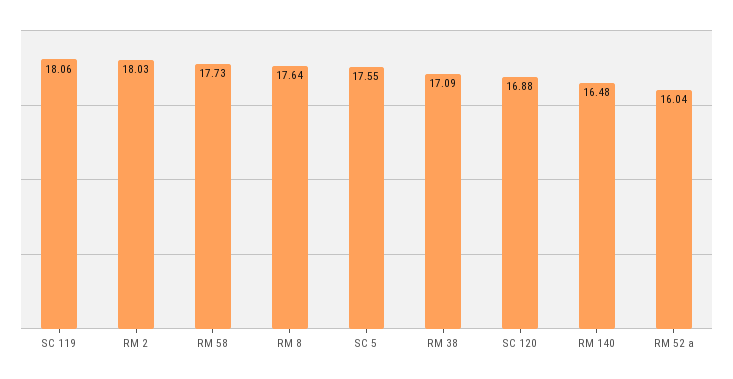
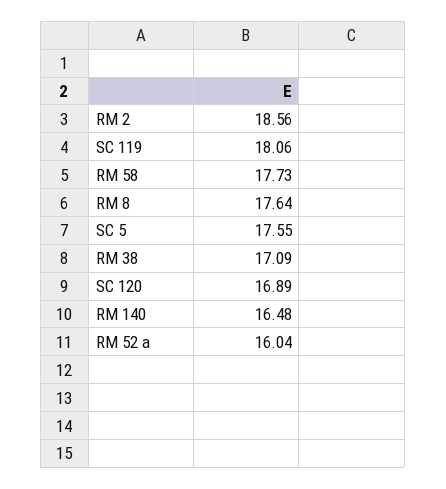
  {
    "SC 119": 18.06,
-   "RM 2": 18.03,
+   "RM 2": 18.56,
    "RM 58": 17.73,
    "RM 8": 17.64,
    "SC 5": 17.55,
    "RM 38": 17.09,
-   "SC 120": 16.88,
+   "SC 120": 16.89,
    "RM 140": 16.48,
    "RM 52 a": 16.04
  }

